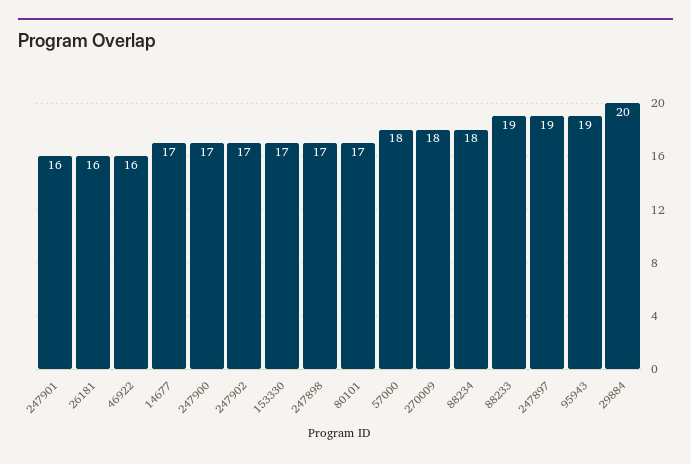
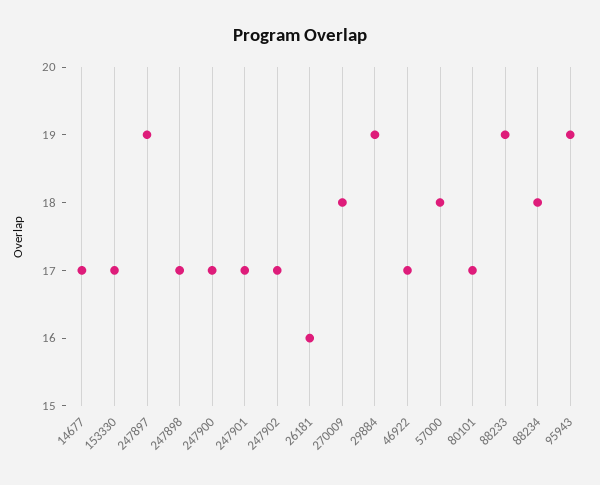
  {
-   "247901": 16,
+   "247901": 17,
    "26181": 16,
-   "46922": 16,
+   "46922": 17,
    "14677": 17,
    "247900": 17,
    "247902": 17,
    "153330": 17,
    "247898": 17,
    "80101": 17,
    "57000": 18,
    "270009": 18,
    "88234": 18,
    "88233": 19,
    "247897": 19,
    "95943": 19,
-   "29884": 20
+   "29884": 19
  }

